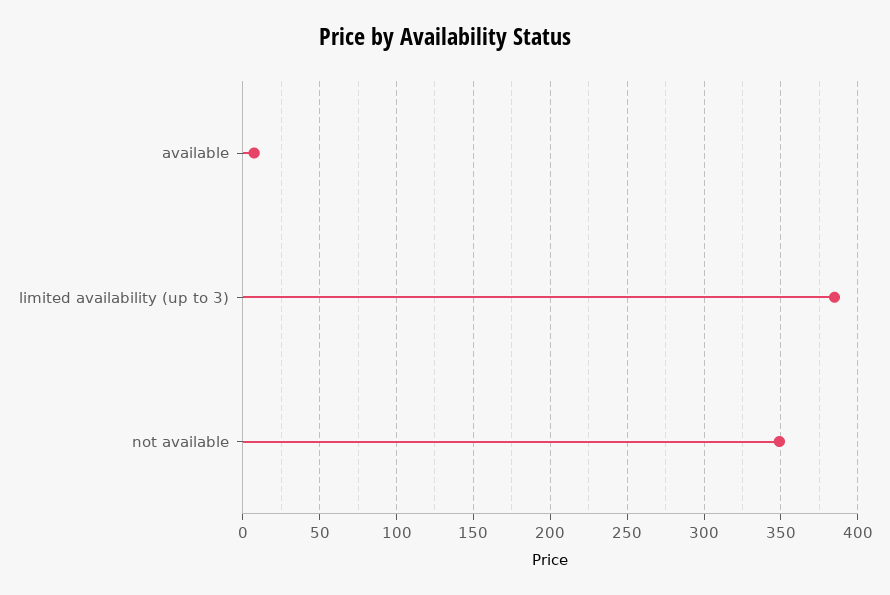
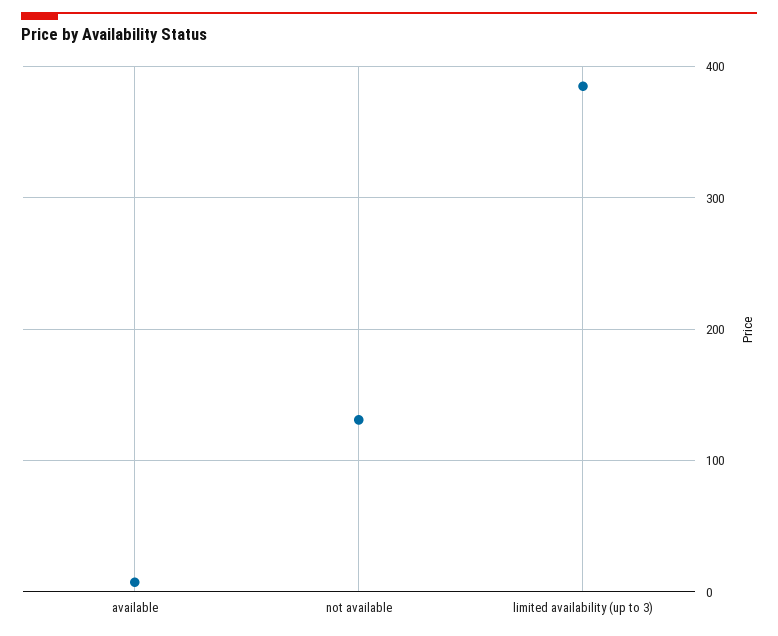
  {
    "available": 5,
    "limited availability (up to 3)": 385,
-   "not available": 350
+   "not available": 130
  }

